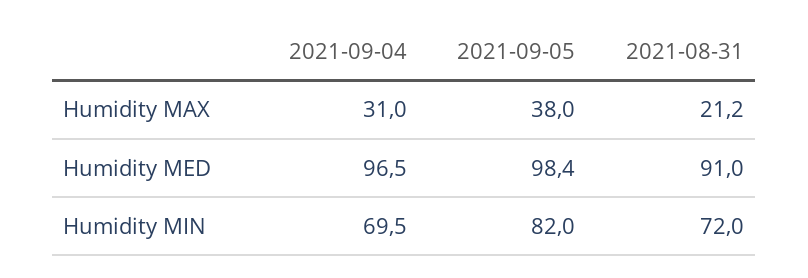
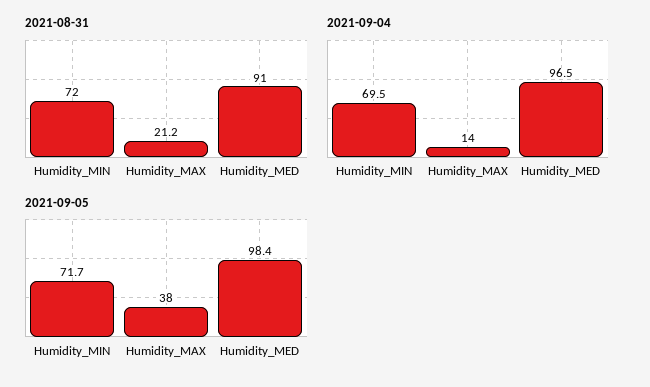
  {
    "2021-09-04": {
-     "Humidity MAX": 31,
+     "Humidity MAX": 14,
      "Humidity MED": 96.5,
      "Humidity MIN": 69.5
    },
    "2021-09-05": {
      "Humidity MAX": 38,
      "Humidity MED": 98.4,
-     "Humidity MIN": 82
+     "Humidity MIN": 71.7
    },
    "2021-08-31": {
      "Humidity MAX": 21.2,
      "Humidity MED": 91,
      "Humidity MIN": 72
    }
  }

